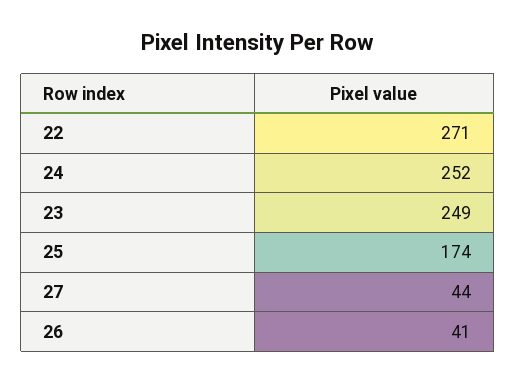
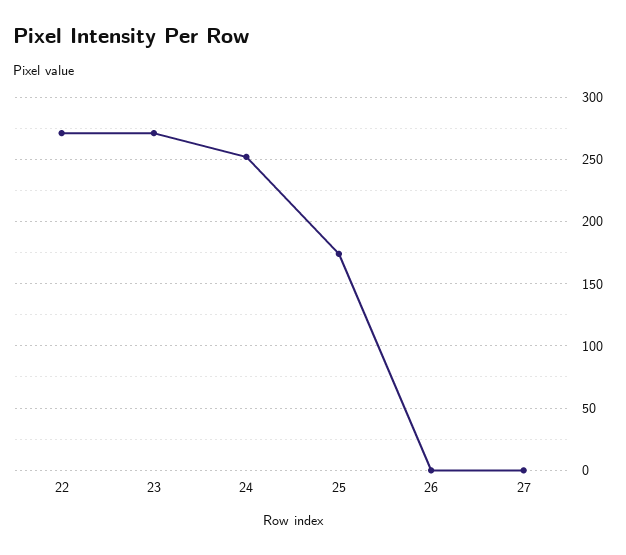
  {
    "22": 271,
    "24": 252,
-   "23": 249,
+   "23": 270,
    "25": 174,
-   "27": 44,
+   "27": 0,
-   "26": 41
+   "26": 0
  }

